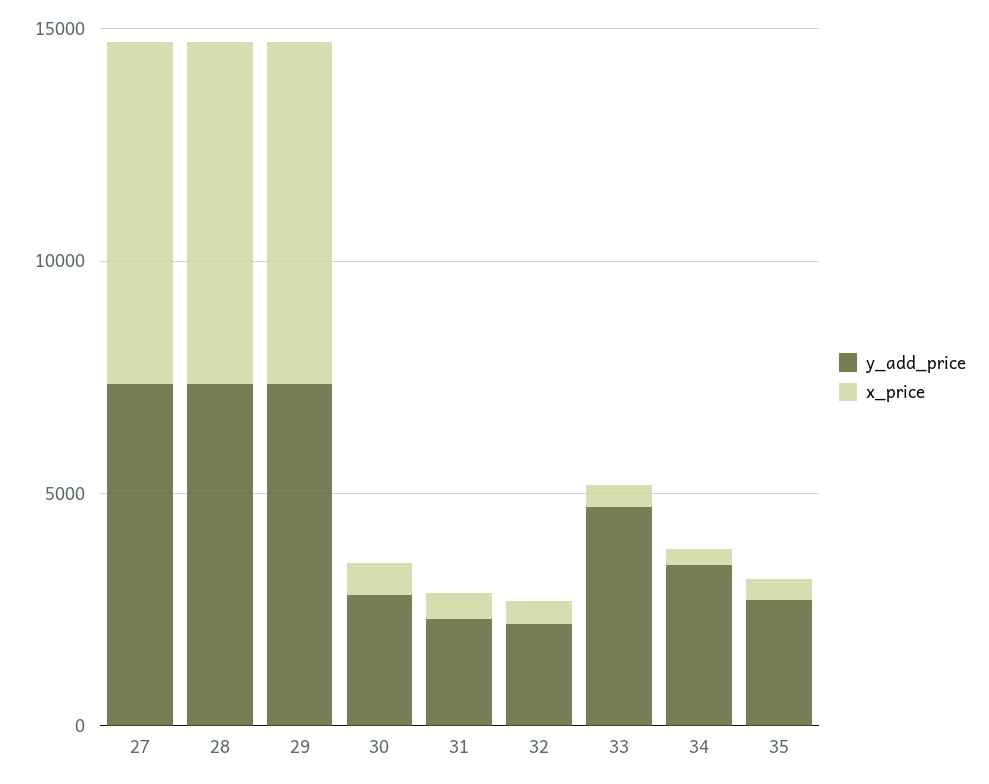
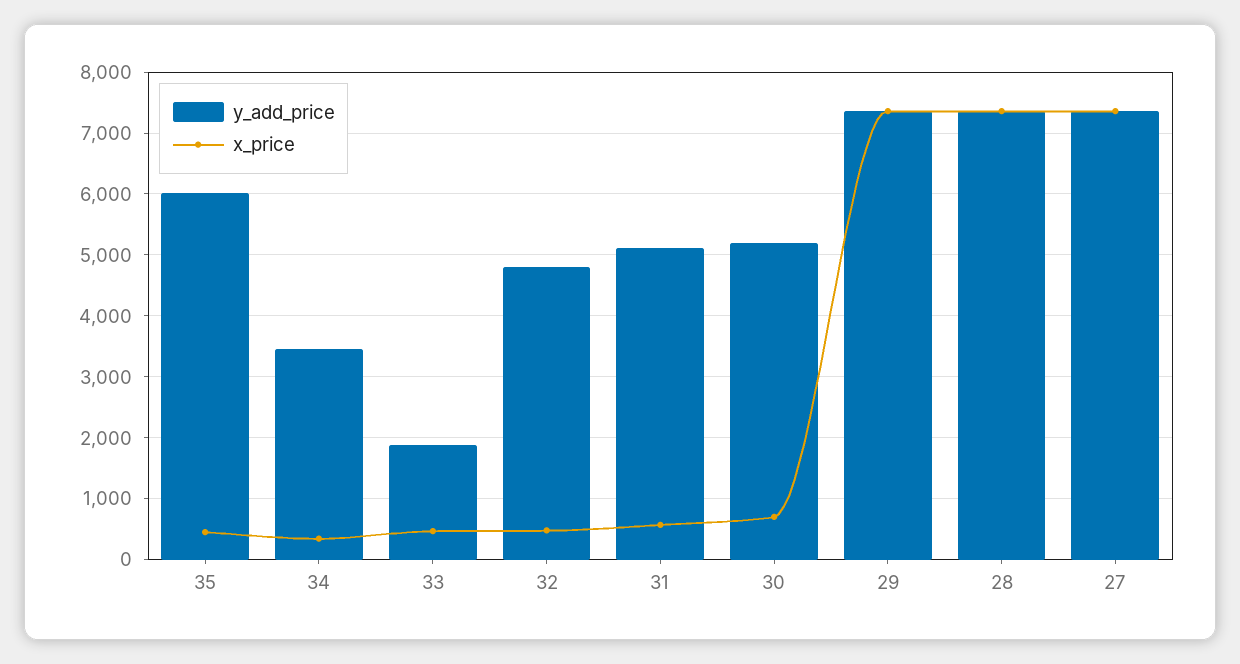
  {
    "y_add_price": {
      "27": 7400,
      "28": 7400,
      "29": 7400,
-     "30": 3000,
+     "30": 5200,
-     "31": 2000,
+     "31": 5100,
-     "32": 2000,
+     "32": 4800,
-     "33": 5000,
+     "33": 1900,
      "34": 3500,
-     "35": 3000
+     "35": 6000
    },
    "x_price": {
      "27": 7400,
      "28": 7400,
      "29": 7400,
      "30": 700,
      "31": 600,
      "32": 500,
      "33": 500,
      "34": 300,
      "35": 500
    }
  }

